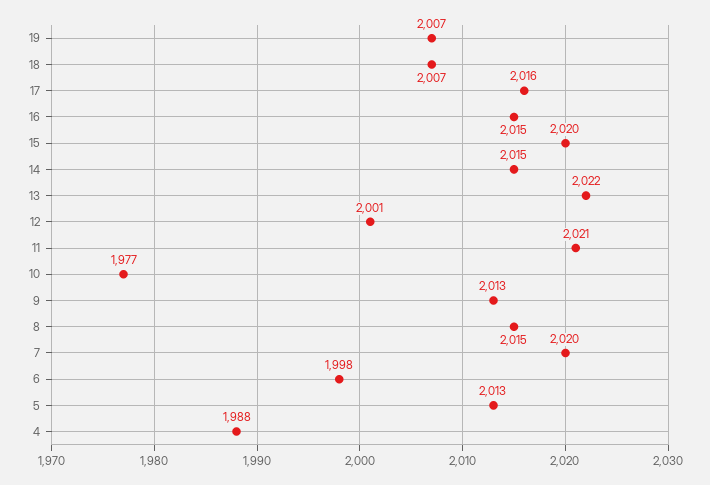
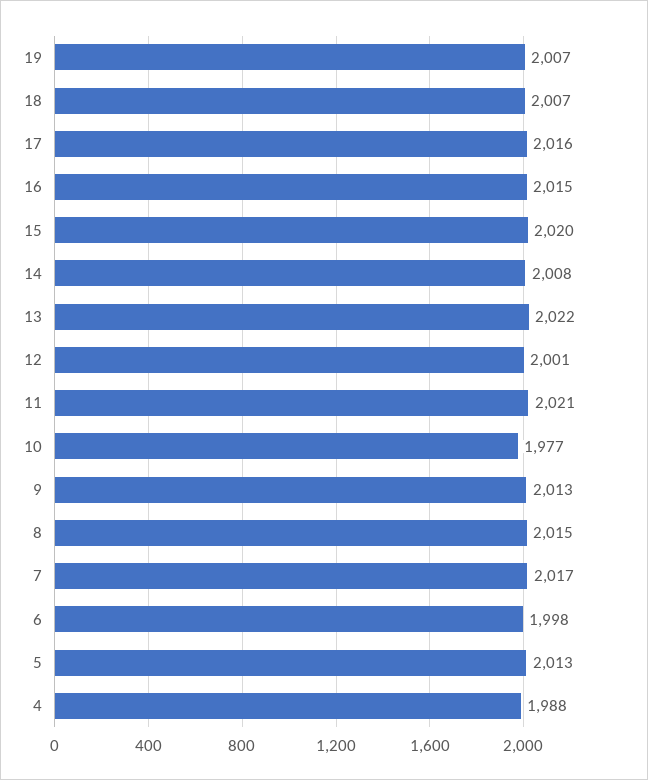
  {
    "19": 2007,
    "18": 2007,
    "17": 2016,
    "16": 2015,
    "15": 2020,
-   "14": 2015,
+   "14": 2008,
    "13": 2022,
    "12": 2001,
    "11": 2021,
    "10": 1977,
    "9": 2013,
    "8": 2015,
-   "7": 2020,
+   "7": 2017,
    "6": 1998,
    "5": 2013,
    "4": 1988
  }

